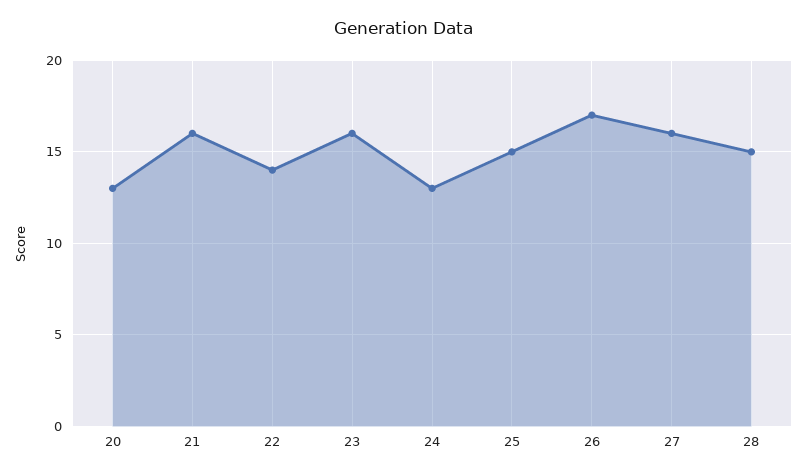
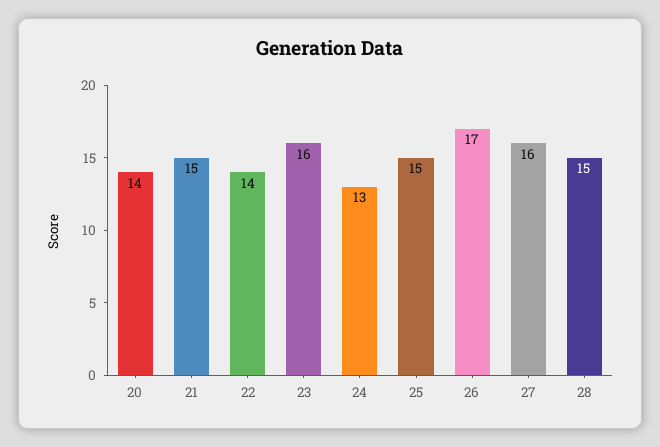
  {
-   "20": 13,
+   "20": 14,
-   "21": 16,
+   "21": 15,
    "22": 14,
    "23": 16,
    "24": 13,
    "25": 15,
    "26": 17,
    "27": 16,
    "28": 15
  }

